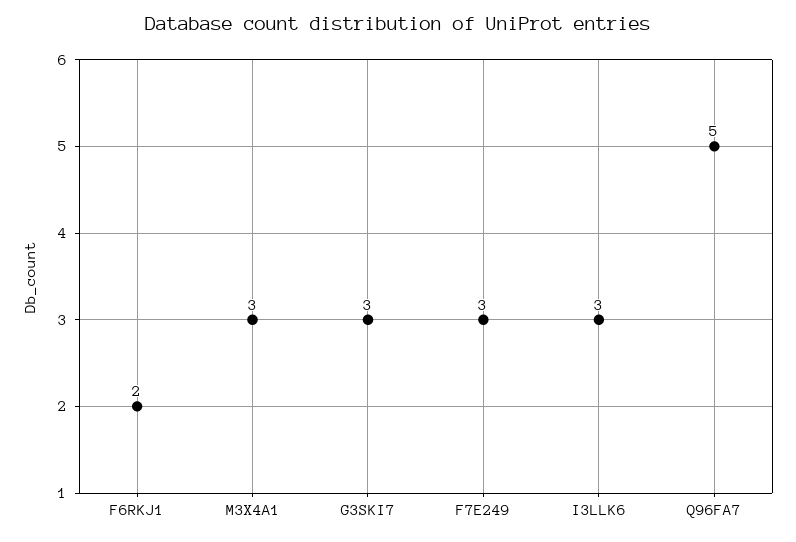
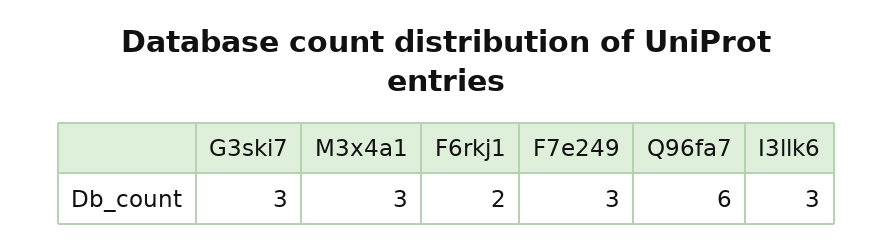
  {
    "F6RKJ1": 2,
    "M3X4A1": 3,
    "G3SKI7": 3,
    "F7E249": 3,
    "I3LLK6": 3,
-   "Q96FA7": 5
+   "Q96FA7": 6
  }

